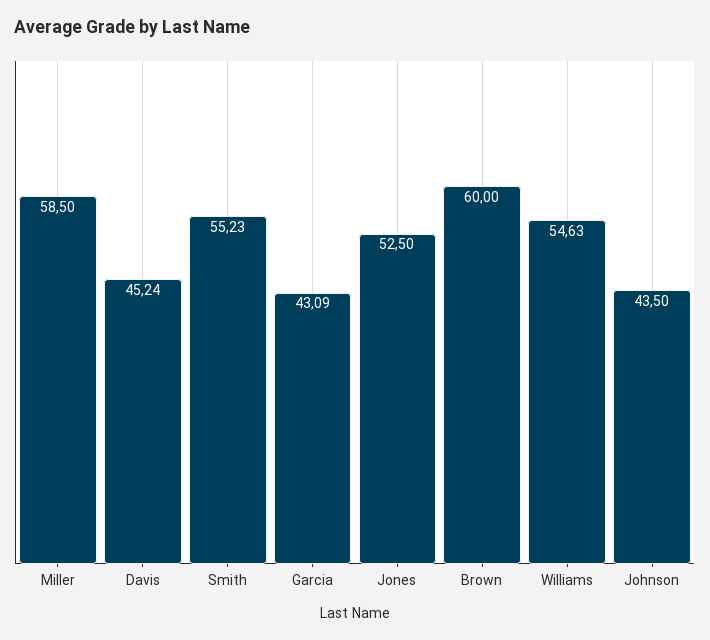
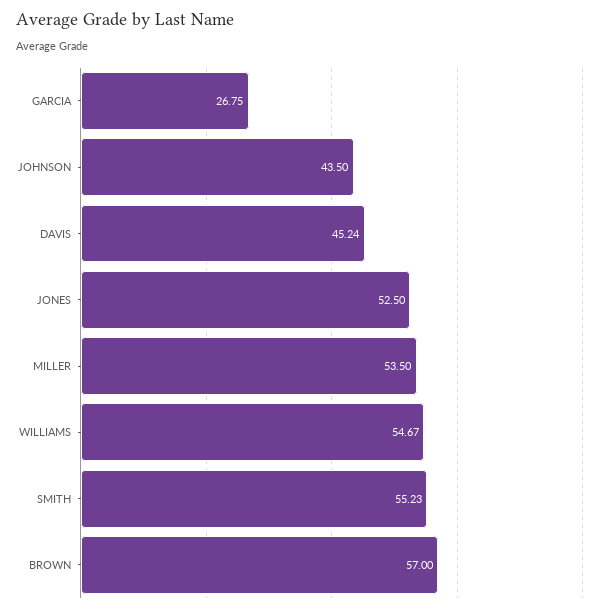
  {
-   "Miller": 58.5,
+   "Miller": 53.5,
    "Davis": 45.24,
    "Smith": 55.23,
-   "Garcia": 43.09,
+   "Garcia": 26.75,
    "Jones": 52.5,
-   "Brown": 60,
+   "Brown": 57,
-   "Williams": 54.63,
+   "Williams": 54.67,
    "Johnson": 43.5
  }

